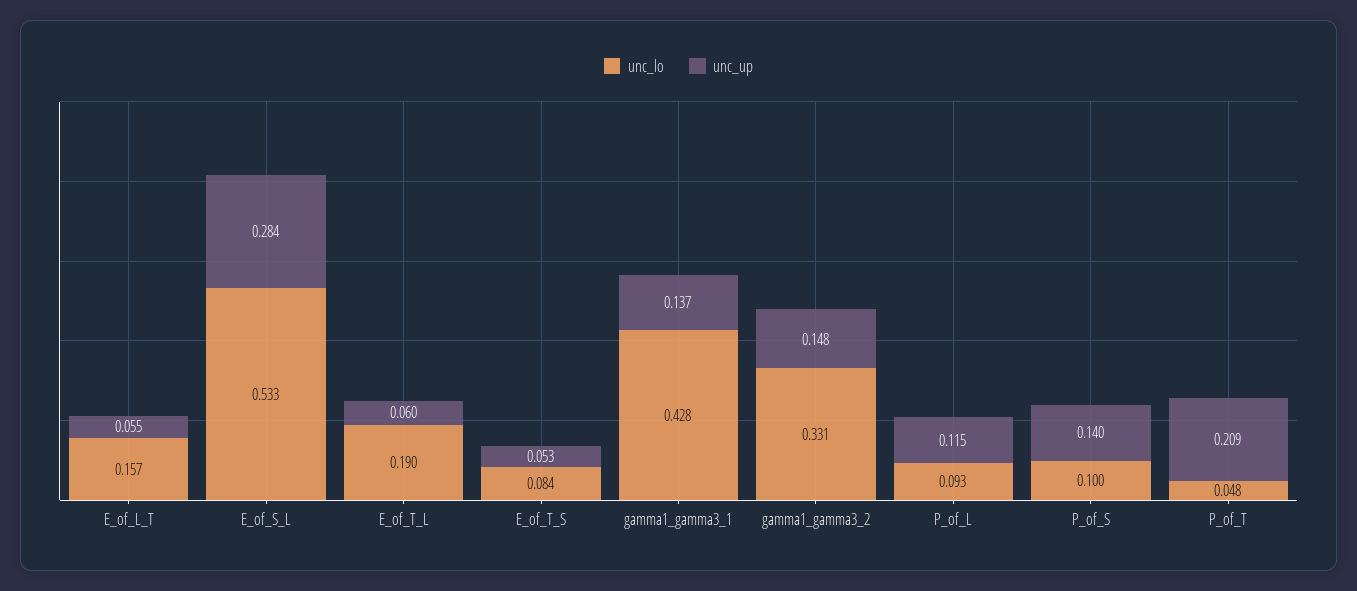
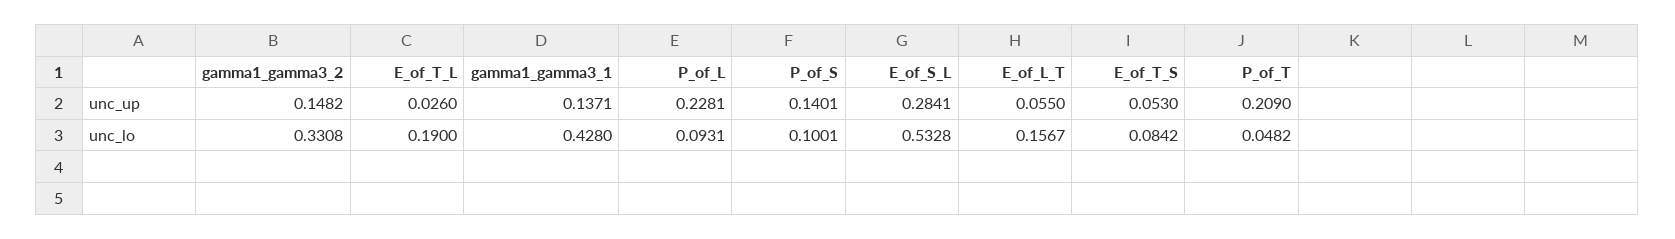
  {
    "unc_lo": {
      "E_of_L_T": 0.1567,
      "E_of_S_L": 0.5328,
      "E_of_T_L": 0.19,
      "E_of_T_S": 0.0842,
      "gamma1_gamma3_1": 0.428,
      "gamma1_gamma3_2": 0.3308,
      "P_of_L": 0.0931,
      "P_of_S": 0.1001,
      "P_of_T": 0.0482
    },
    "unc_up": {
      "E_of_L_T": 0.055,
      "E_of_S_L": 0.2841,
-     "E_of_T_L": 0.06,
+     "E_of_T_L": 0.026,
      "E_of_T_S": 0.053,
      "gamma1_gamma3_1": 0.1371,
      "gamma1_gamma3_2": 0.1482,
-     "P_of_L": 0.115,
+     "P_of_L": 0.2281,
      "P_of_S": 0.1401,
      "P_of_T": 0.209
    }
  }

